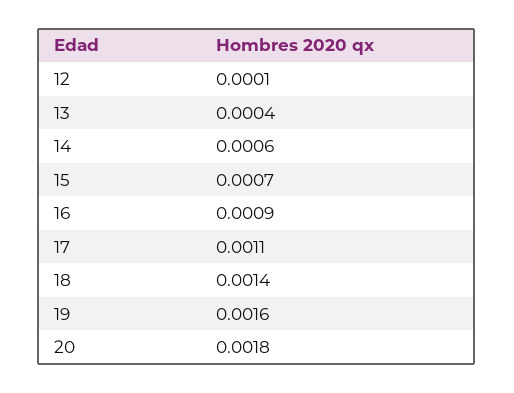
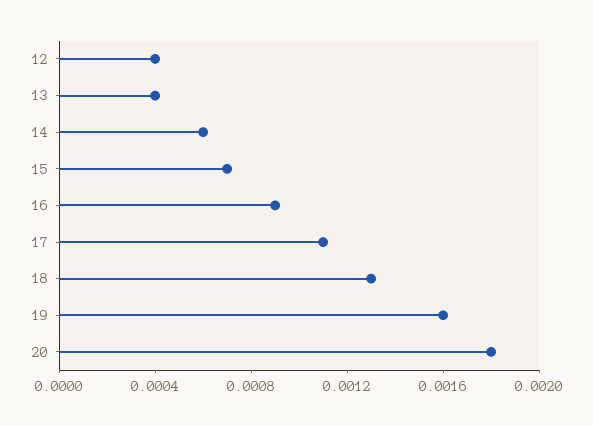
  {
-   "12": 0.0001,
+   "12": 0.0004,
    "13": 0.0004,
    "14": 0.0006,
    "15": 0.0007,
    "16": 0.0009,
    "17": 0.0011,
-   "18": 0.0014,
+   "18": 0.0013,
    "19": 0.0016,
    "20": 0.0018
  }

